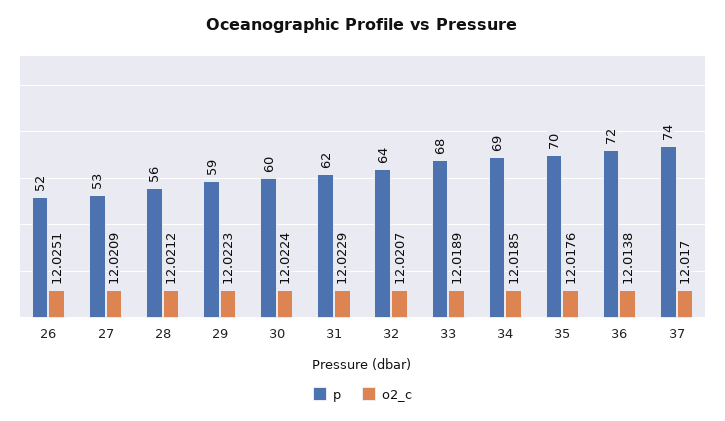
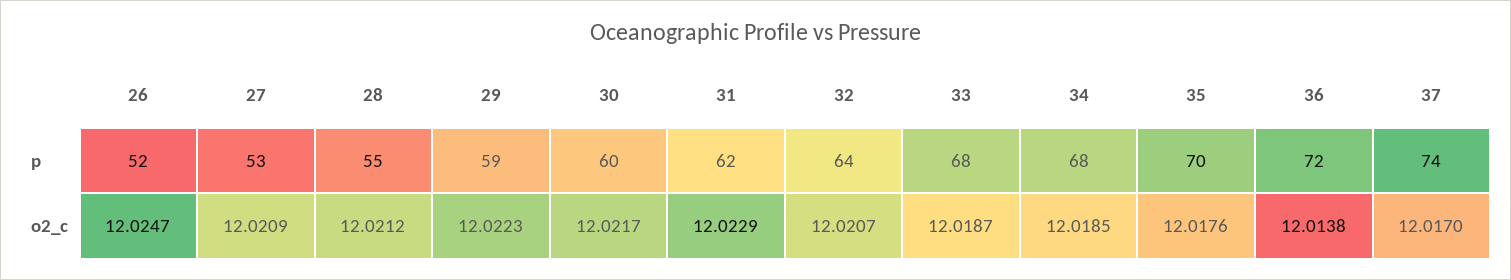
  {
    "p": {
      "26": 52,
      "27": 53,
-     "28": 56,
+     "28": 55,
      "29": 59,
      "30": 60,
      "31": 62,
      "32": 64,
      "33": 68,
-     "34": 69,
+     "34": 68,
      "35": 70,
      "36": 72,
      "37": 74
    },
    "o2_c": {
-     "26": 12.0251,
+     "26": 12.0247,
      "27": 12.0209,
      "28": 12.0212,
      "29": 12.0223,
-     "30": 12.0224,
+     "30": 12.0217,
      "31": 12.0229,
      "32": 12.0207,
-     "33": 12.0189,
+     "33": 12.0187,
      "34": 12.0185,
      "35": 12.0176,
      "36": 12.0138,
      "37": 12.017
    }
  }

